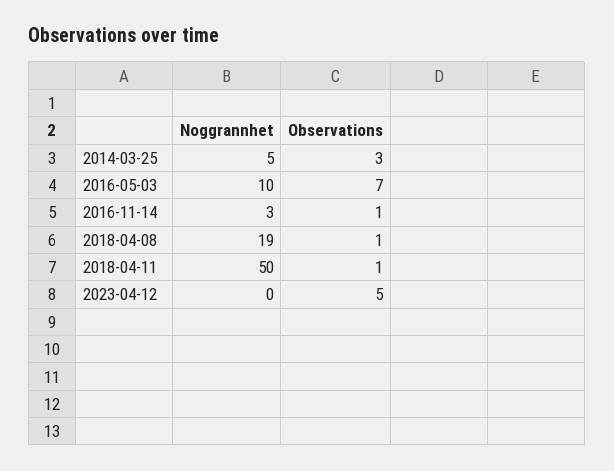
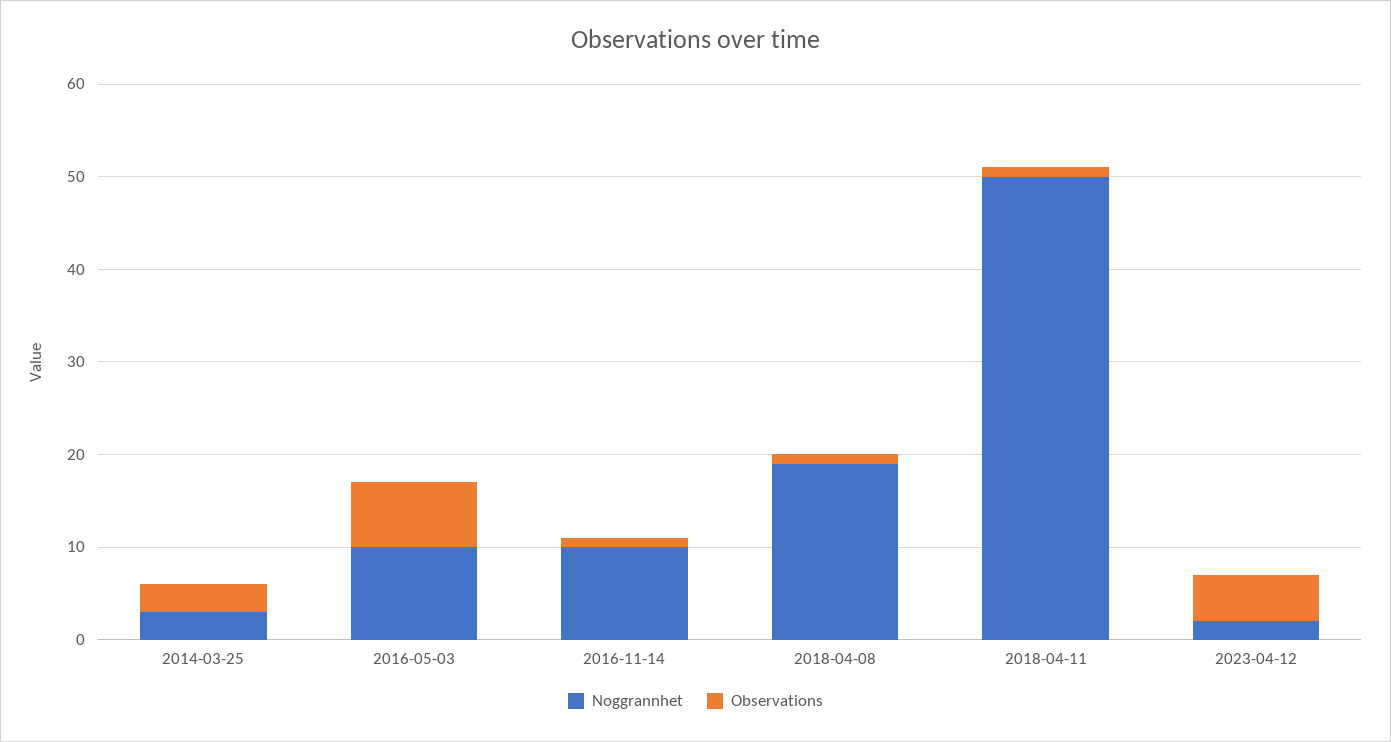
  {
    "Noggrannhet": {
-     "2014-03-25": 5,
+     "2014-03-25": 3,
      "2016-05-03": 10,
-     "2016-11-14": 3,
+     "2016-11-14": 10,
      "2018-04-08": 19,
      "2018-04-11": 50,
-     "2023-04-12": 0
+     "2023-04-12": 2
    },
    "Observations": {
      "2014-03-25": 3,
      "2016-05-03": 7,
      "2016-11-14": 1,
      "2018-04-08": 1,
      "2018-04-11": 1,
      "2023-04-12": 5
    }
  }

